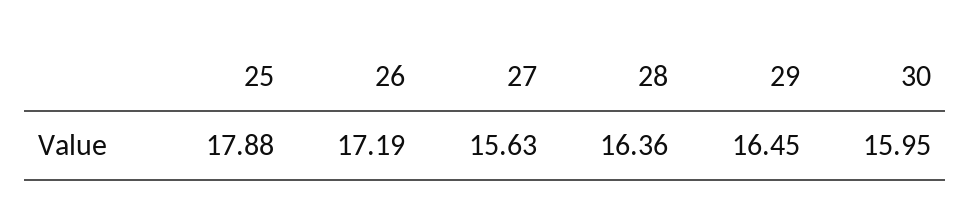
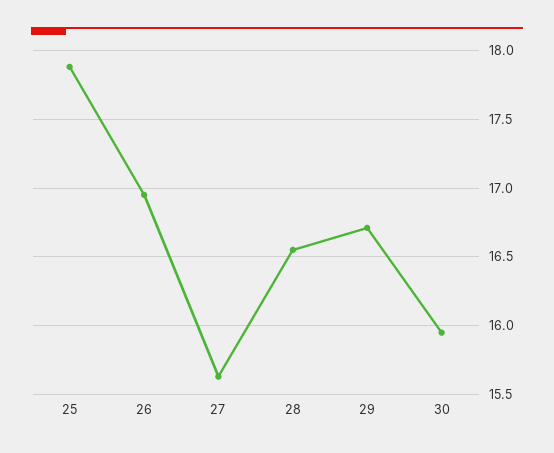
  {
    "25": 17.88,
-   "26": 17.19,
+   "26": 16.95,
    "27": 15.63,
-   "28": 16.36,
+   "28": 16.55,
-   "29": 16.45,
+   "29": 16.7,
    "30": 15.95
  }

